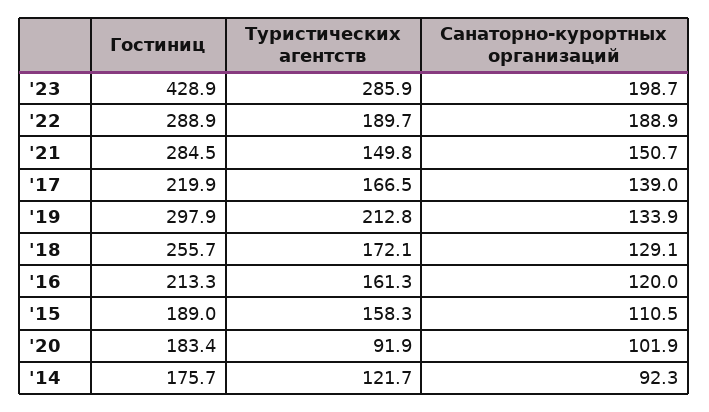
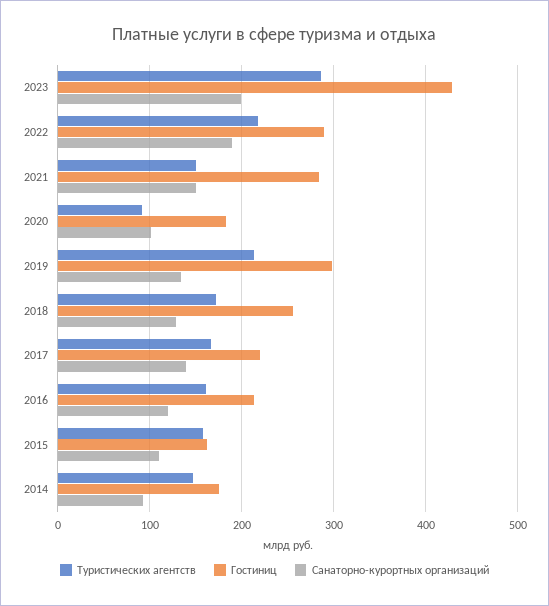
  {
    "Гостиниц": {
      "'23": 428.9,
      "'22": 288.9,
      "'21": 284.5,
      "'17": 219.9,
      "'19": 297.9,
      "'18": 255.7,
      "'16": 213.3,
-     "'15": 189,
+     "'15": 160,
      "'20": 183.4,
      "'14": 175.7
    },
    "Туристических агентств": {
      "'23": 285.9,
-     "'22": 189.7,
+     "'22": 220,
      "'21": 149.8,
      "'17": 166.5,
      "'19": 212.8,
      "'18": 172.1,
      "'16": 161.3,
      "'15": 158.3,
      "'20": 91.9,
-     "'14": 121.7
+     "'14": 150
    },
    "Санаторно-курортных организаций": {
      "'23": 198.7,
      "'22": 188.9,
      "'21": 150.7,
      "'17": 139,
      "'19": 133.9,
      "'18": 129.1,
      "'16": 120,
      "'15": 110.5,
      "'20": 101.9,
      "'14": 92.3
    }
  }

